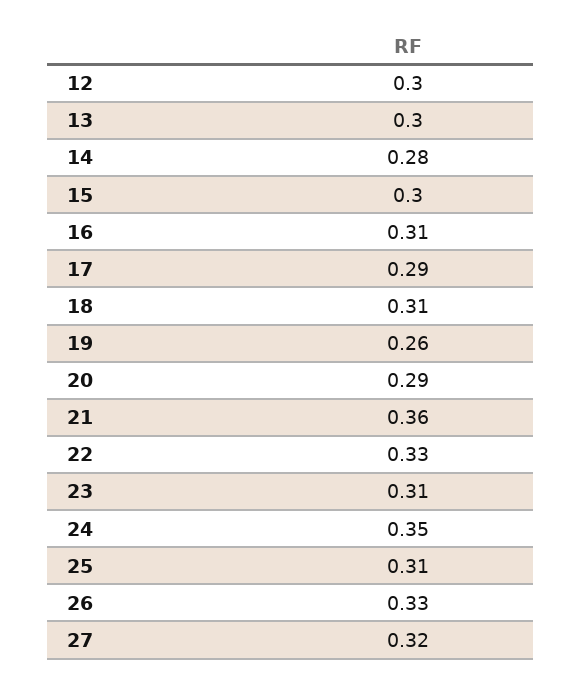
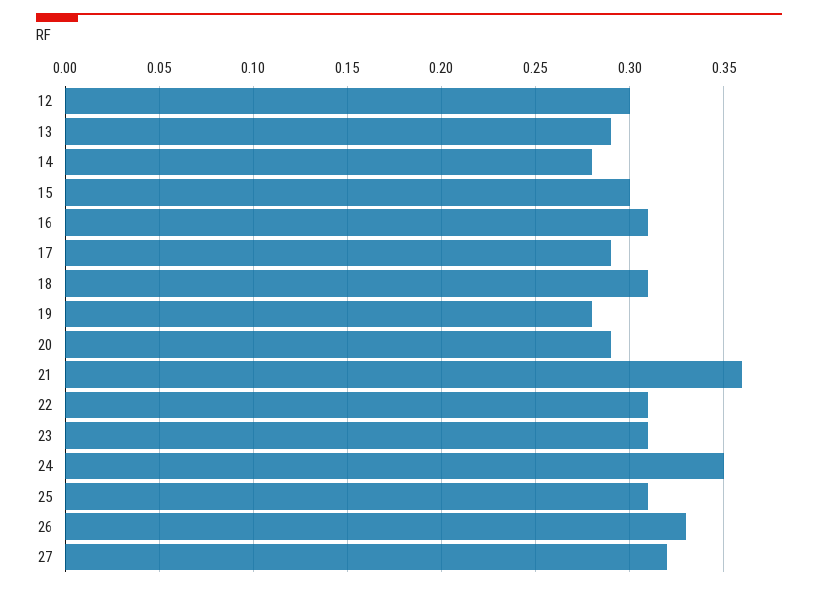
  {
    "12": 0.3,
-   "13": 0.3,
+   "13": 0.29,
    "14": 0.28,
    "15": 0.3,
    "16": 0.31,
    "17": 0.29,
    "18": 0.31,
-   "19": 0.26,
+   "19": 0.28,
    "20": 0.29,
    "21": 0.36,
-   "22": 0.33,
+   "22": 0.31,
    "23": 0.31,
    "24": 0.35,
    "25": 0.31,
    "26": 0.33,
    "27": 0.32
  }

